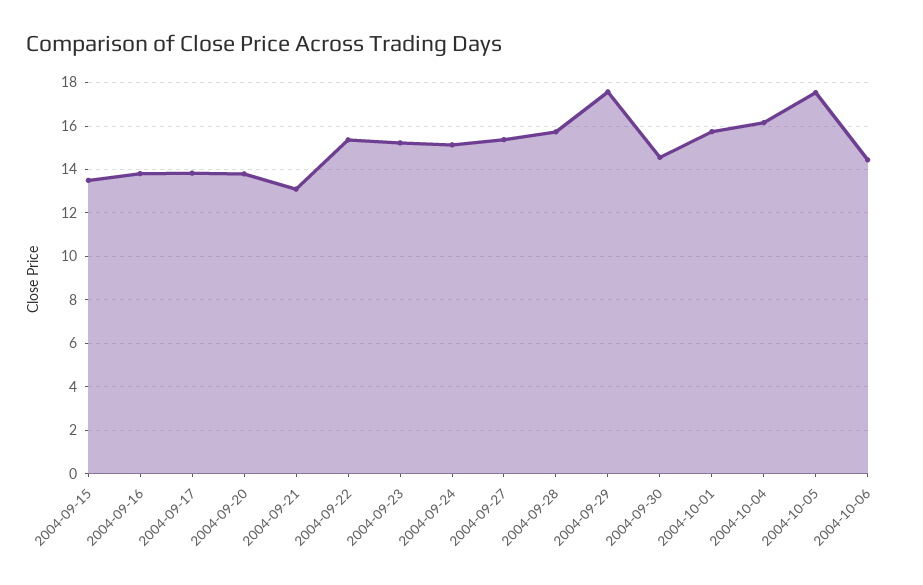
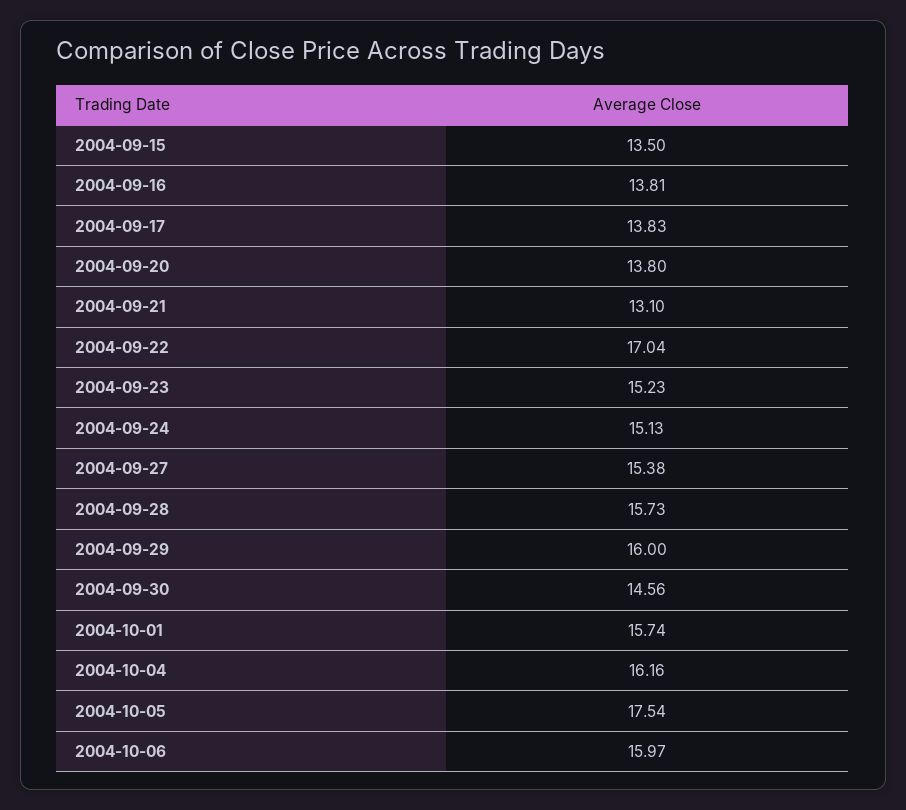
  {
    "2004-09-15": 13.5,
    "2004-09-16": 13.81,
    "2004-09-17": 13.83,
    "2004-09-20": 13.8,
    "2004-09-21": 13.1,
-   "2004-09-22": 15.5,
+   "2004-09-22": 17.04,
    "2004-09-23": 15.23,
    "2004-09-24": 15.13,
    "2004-09-27": 15.38,
    "2004-09-28": 15.73,
-   "2004-09-29": 17.5,
+   "2004-09-29": 16,
    "2004-09-30": 14.56,
    "2004-10-01": 15.74,
    "2004-10-04": 16.16,
    "2004-10-05": 17.54,
-   "2004-10-06": 14.5
+   "2004-10-06": 15.97
  }

